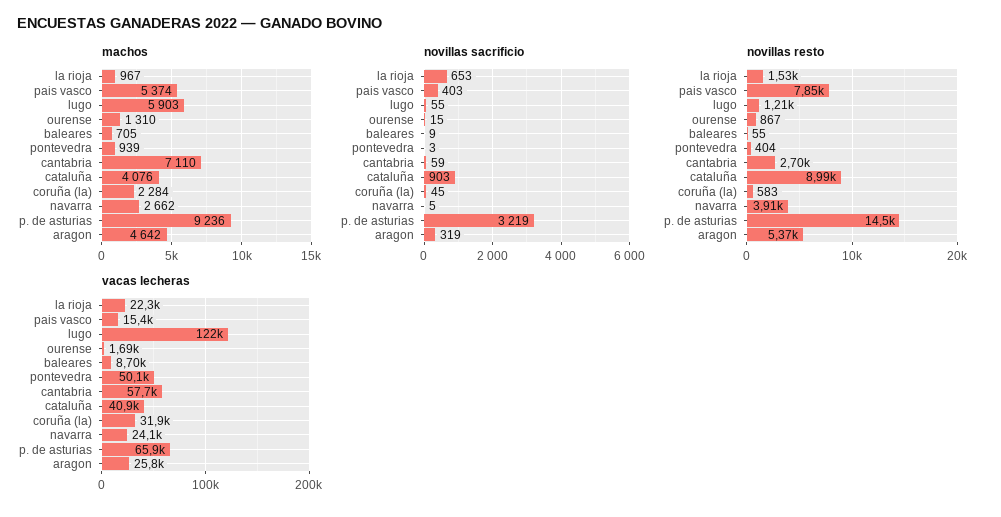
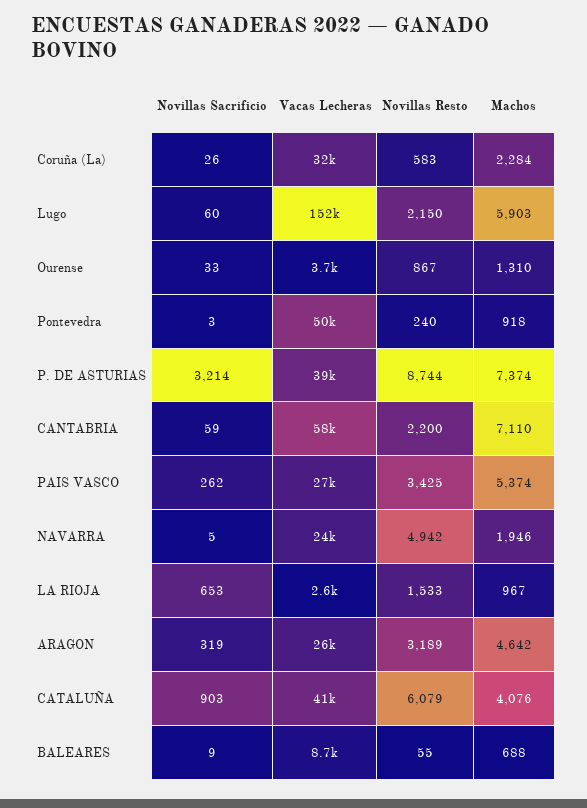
  {
    "machos": {
      "la rioja": 967,
      "pais vasco": 5374,
      "lugo": 5903,
      "ourense": 1310,
-     "baleares": 705,
+     "baleares": 688,
-     "pontevedra": 939,
+     "pontevedra": 918,
      "cantabria": 7110,
      "cataluña": 4076,
      "coruña (la)": 2284,
-     "navarra": 2662,
+     "navarra": 1946,
-     "p. de asturias": 9236,
+     "p. de asturias": 7374,
      "aragon": 4642
    },
    "novillas sacrificio": {
      "la rioja": 653,
-     "pais vasco": 403,
+     "pais vasco": 262,
-     "lugo": 55,
+     "lugo": 60,
-     "ourense": 15,
+     "ourense": 33,
      "baleares": 9,
      "pontevedra": 3,
      "cantabria": 59,
      "cataluña": 903,
-     "coruña (la)": 45,
+     "coruña (la)": 26,
      "navarra": 5,
-     "p. de asturias": 3219,
+     "p. de asturias": 3214,
      "aragon": 319
    },
    "novillas resto": {
      "la rioja": 1533,
-     "pais vasco": 7850,
+     "pais vasco": 3425,
-     "lugo": 1210,
+     "lugo": 2150,
      "ourense": 867,
      "baleares": 55,
-     "pontevedra": 404,
+     "pontevedra": 240,
-     "cantabria": 2700,
+     "cantabria": 2200,
-     "cataluña": 8990,
+     "cataluña": 6079,
      "coruña (la)": 583,
-     "navarra": 3910,
+     "navarra": 4942,
-     "p. de asturias": 14500,
+     "p. de asturias": 8744,
-     "aragon": 5370
+     "aragon": 3189
    },
    "vacas lecheras": {
-     "la rioja": 22300,
+     "la rioja": 2600,
-     "pais vasco": 15400,
+     "pais vasco": 27000,
-     "lugo": 122000,
+     "lugo": 152000,
-     "ourense": 1690,
+     "ourense": 3700,
      "baleares": 8700,
      "pontevedra": 50100,
      "cantabria": 57700,
      "cataluña": 40900,
      "coruña (la)": 31900,
      "navarra": 24100,
-     "p. de asturias": 65900,
+     "p. de asturias": 39000,
      "aragon": 25800
    }
  }

